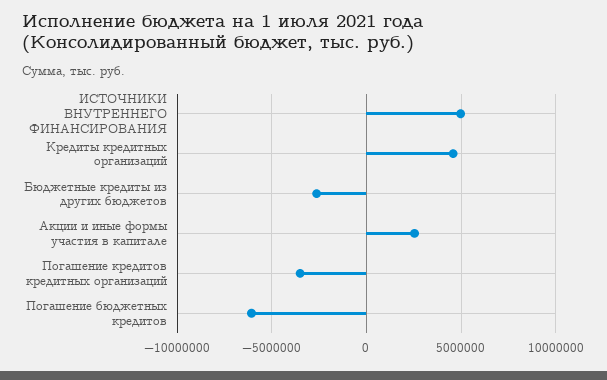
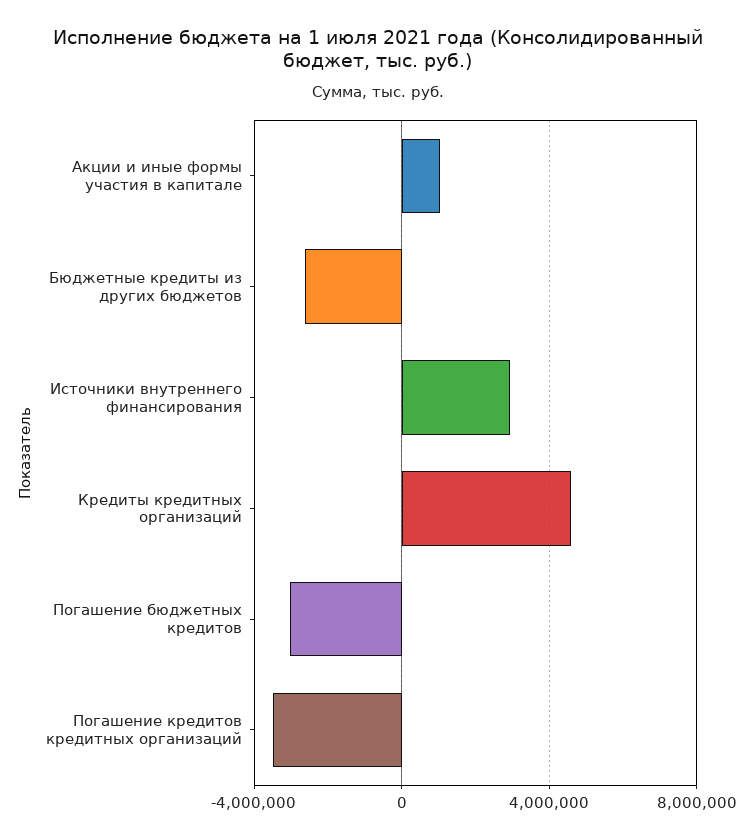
  {
-   "ИСТОЧНИКИ ВНУТРЕННЕГО ФИНАНСИРОВАНИЯ": 5000000,
+   "ИСТОЧНИКИ ВНУТРЕННЕГО ФИНАНСИРОВАНИЯ": 3000000,
    "Кредиты кредитных организаций": 4500000,
    "Бюджетные кредиты из других бюджетов": -2500000,
-   "Акции и иные формы участия в капитале": 2500000,
+   "Акции и иные формы участия в капитале": 1000000,
    "Погашение кредитов кредитных организаций": -3500000,
-   "Погашение бюджетных кредитов": -6000000
+   "Погашение бюджетных кредитов": -3000000
  }

